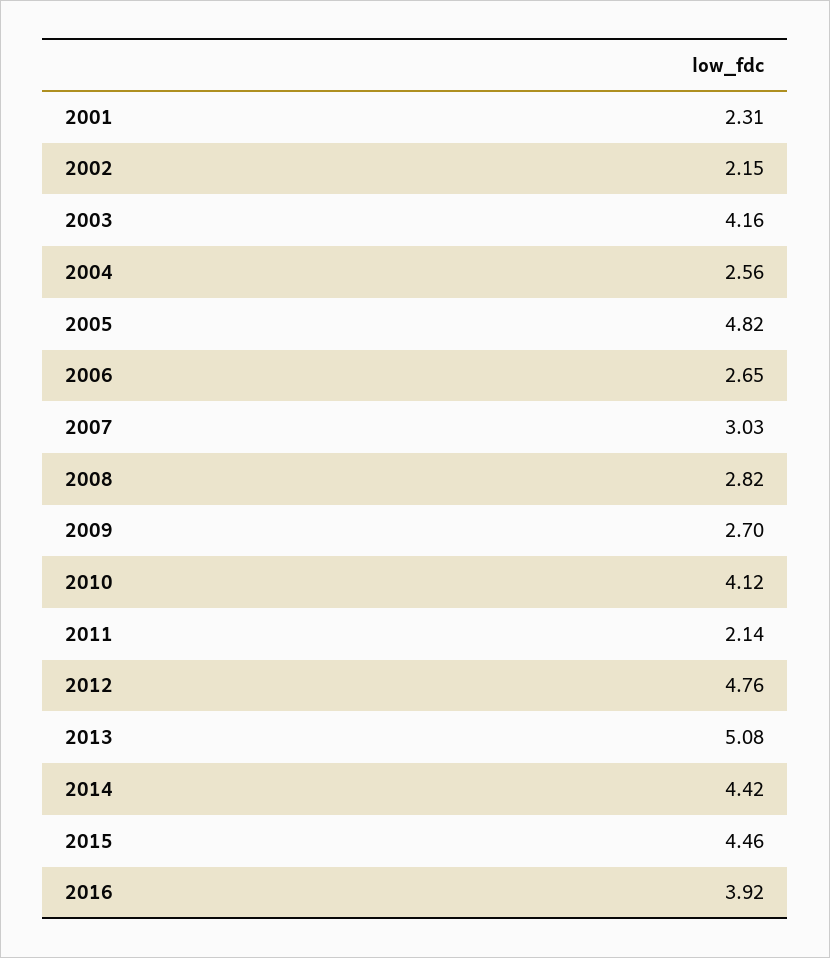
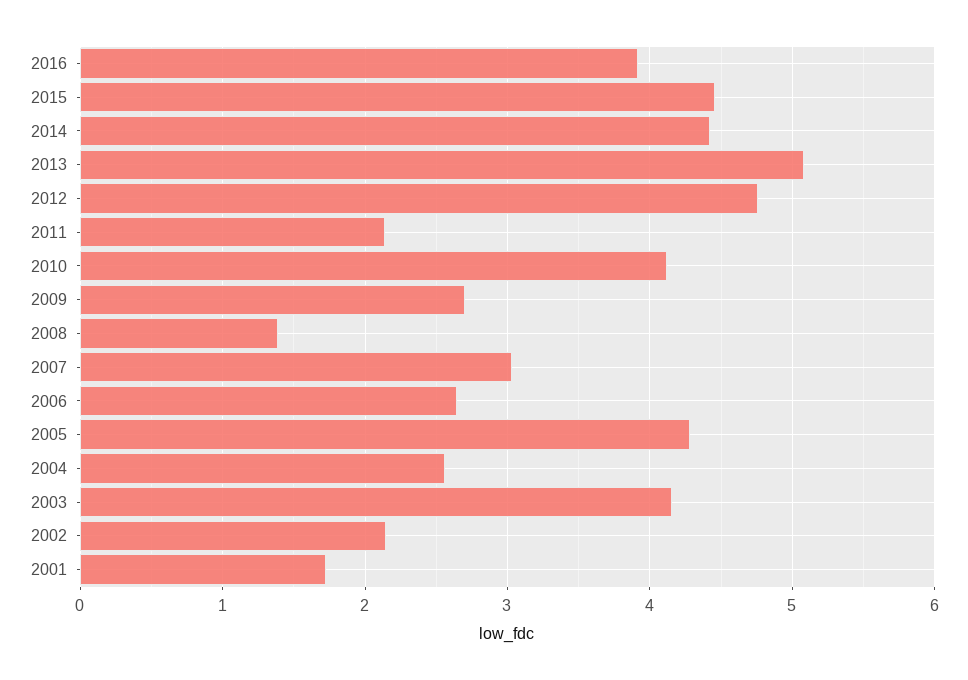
  {
-   "2001": 2.31,
+   "2001": 1.7,
    "2002": 2.15,
    "2003": 4.16,
    "2004": 2.56,
-   "2005": 4.82,
+   "2005": 4.3,
    "2006": 2.65,
    "2007": 3.03,
-   "2008": 2.82,
+   "2008": 1.4,
    "2009": 2.7,
    "2010": 4.12,
    "2011": 2.14,
    "2012": 4.76,
    "2013": 5.08,
    "2014": 4.42,
    "2015": 4.46,
    "2016": 3.92
  }

